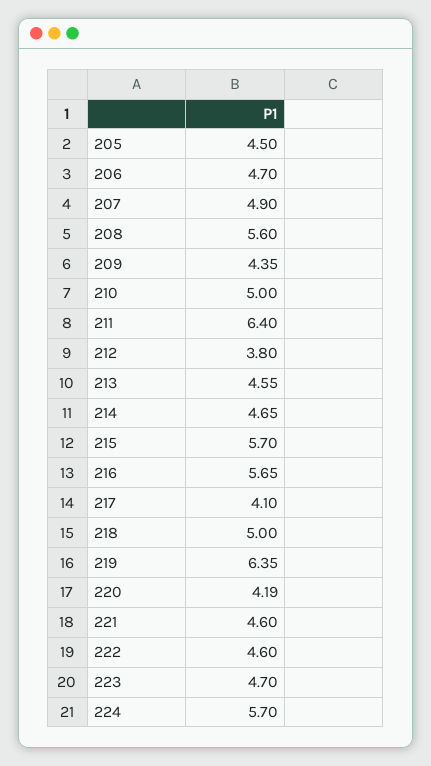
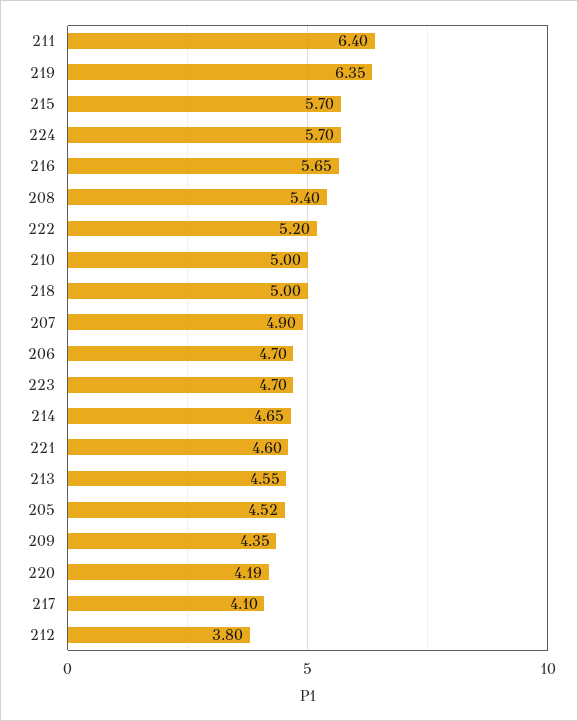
  {
-   "205": 4.5,
+   "205": 4.52,
    "206": 4.7,
    "207": 4.9,
-   "208": 5.6,
+   "208": 5.4,
    "209": 4.35,
    "210": 5,
    "211": 6.4,
    "212": 3.8,
    "213": 4.55,
    "214": 4.65,
    "215": 5.7,
    "216": 5.65,
    "217": 4.1,
    "218": 5,
    "219": 6.35,
    "220": 4.19,
    "221": 4.6,
-   "222": 4.6,
+   "222": 5.2,
    "223": 4.7,
    "224": 5.7
  }

